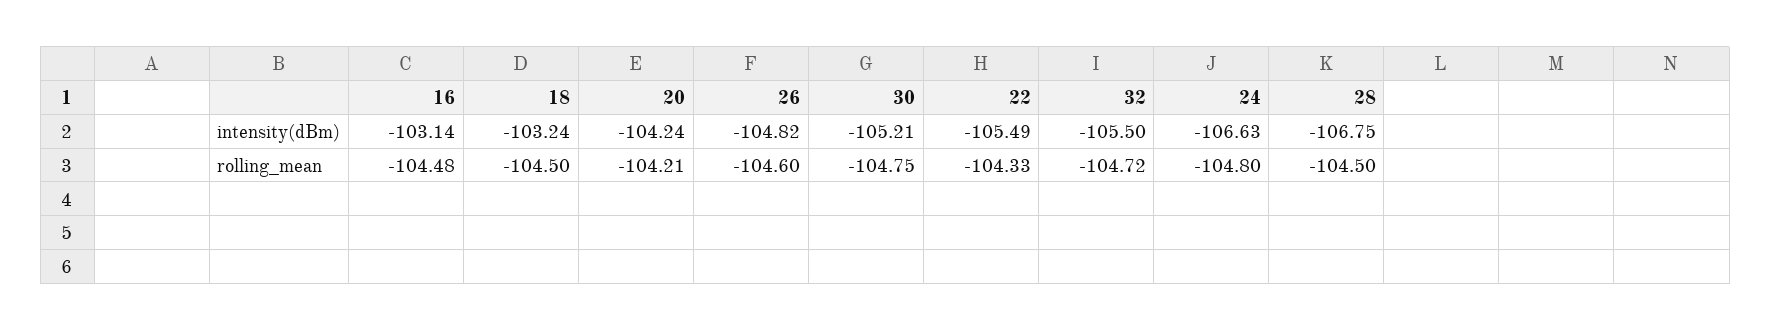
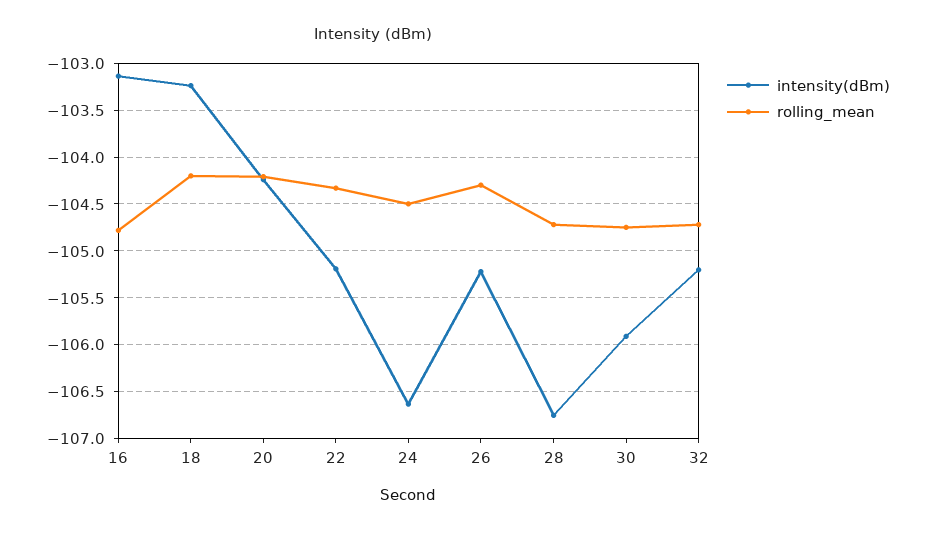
  {
    "intensity(dBm)": {
      "16": -103.14,
      "18": -103.24,
      "20": -104.24,
-     "26": -104.82,
+     "26": -105.2,
-     "30": -105.21,
+     "30": -105.9,
-     "22": -105.49,
+     "22": -105.2,
-     "32": -105.5,
+     "32": -105.2,
      "24": -106.63,
      "28": -106.75
    },
    "rolling_mean": {
-     "16": -104.48,
+     "16": -104.8,
-     "18": -104.5,
+     "18": -104.2,
      "20": -104.21,
-     "26": -104.6,
+     "26": -104.3,
      "30": -104.75,
      "22": -104.33,
      "32": -104.72,
-     "24": -104.8,
+     "24": -104.5,
-     "28": -104.5
+     "28": -104.7
    }
  }

